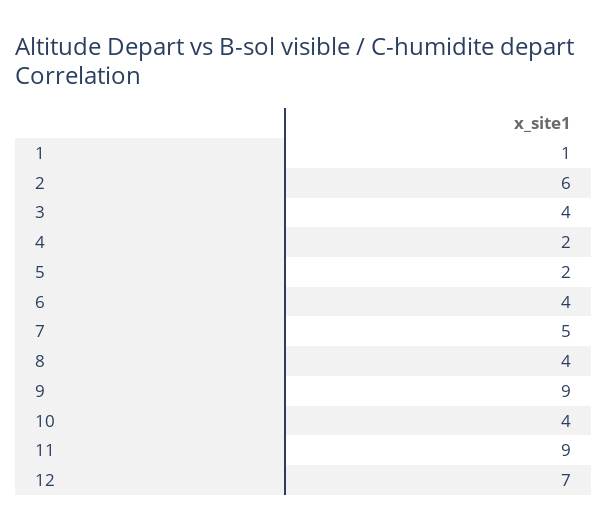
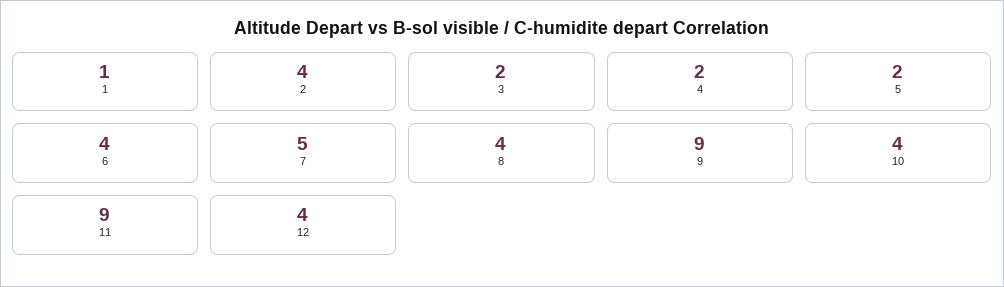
  {
    "1": 1,
-   "2": 6,
+   "2": 4,
-   "3": 4,
+   "3": 2,
    "4": 2,
    "5": 2,
    "6": 4,
    "7": 5,
    "8": 4,
    "9": 9,
    "10": 4,
    "11": 9,
-   "12": 7
+   "12": 4
  }

